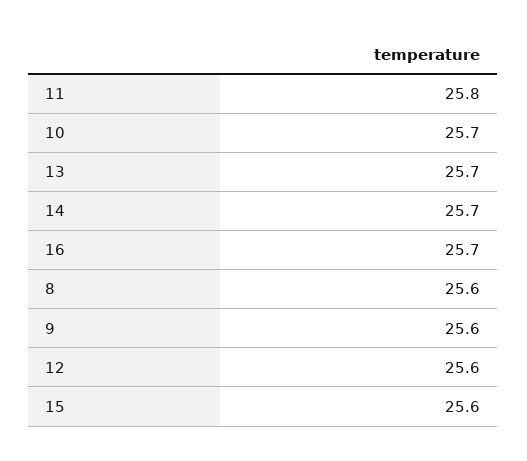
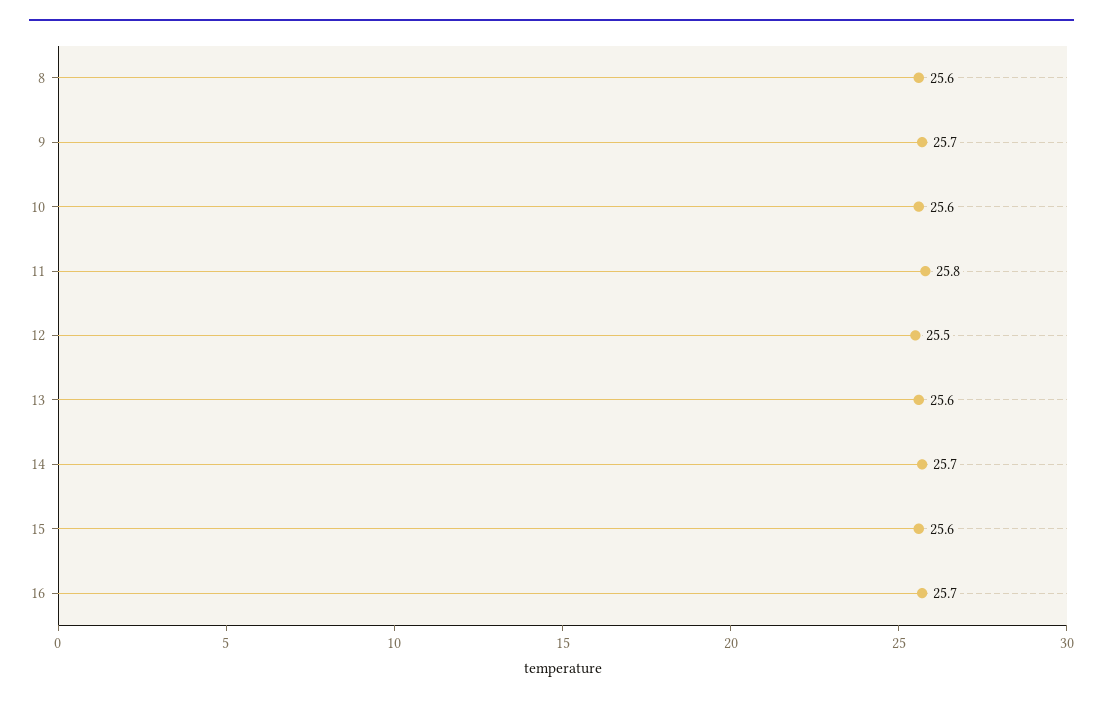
  {
    "11": 25.8,
-   "10": 25.7,
+   "10": 25.6,
-   "13": 25.7,
+   "13": 25.6,
    "14": 25.7,
    "16": 25.7,
    "8": 25.6,
-   "9": 25.6,
+   "9": 25.7,
-   "12": 25.6,
+   "12": 25.5,
    "15": 25.6
  }

